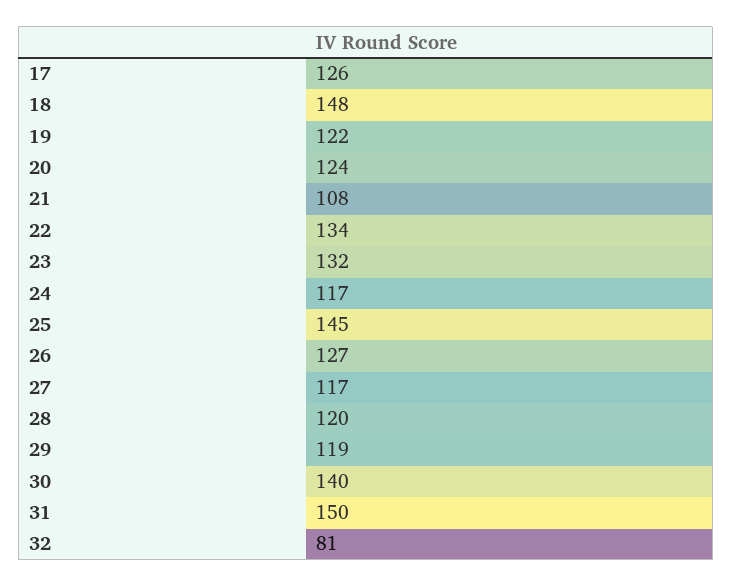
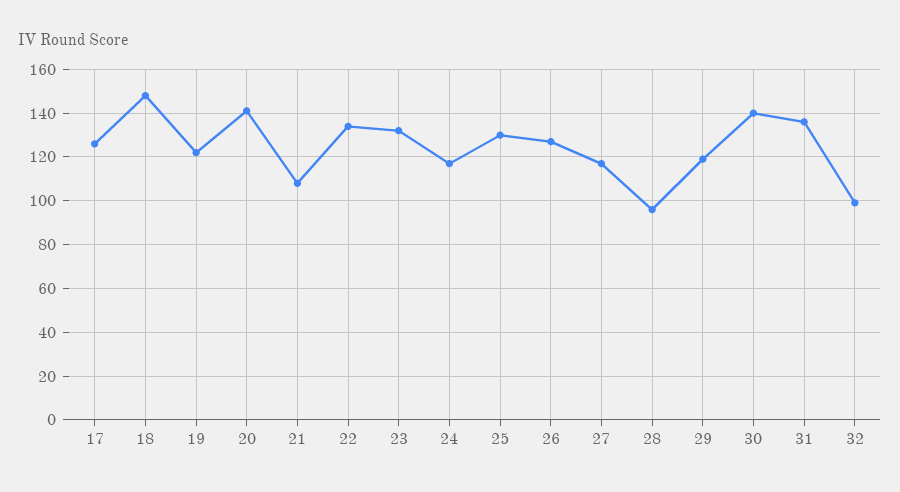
  {
    "17": 126,
    "18": 148,
    "19": 122,
-   "20": 124,
+   "20": 140,
    "21": 108,
    "22": 134,
    "23": 132,
    "24": 117,
-   "25": 145,
+   "25": 130,
    "26": 127,
    "27": 117,
-   "28": 120,
+   "28": 95,
    "29": 119,
    "30": 140,
-   "31": 150,
+   "31": 135,
-   "32": 81
+   "32": 100
  }

